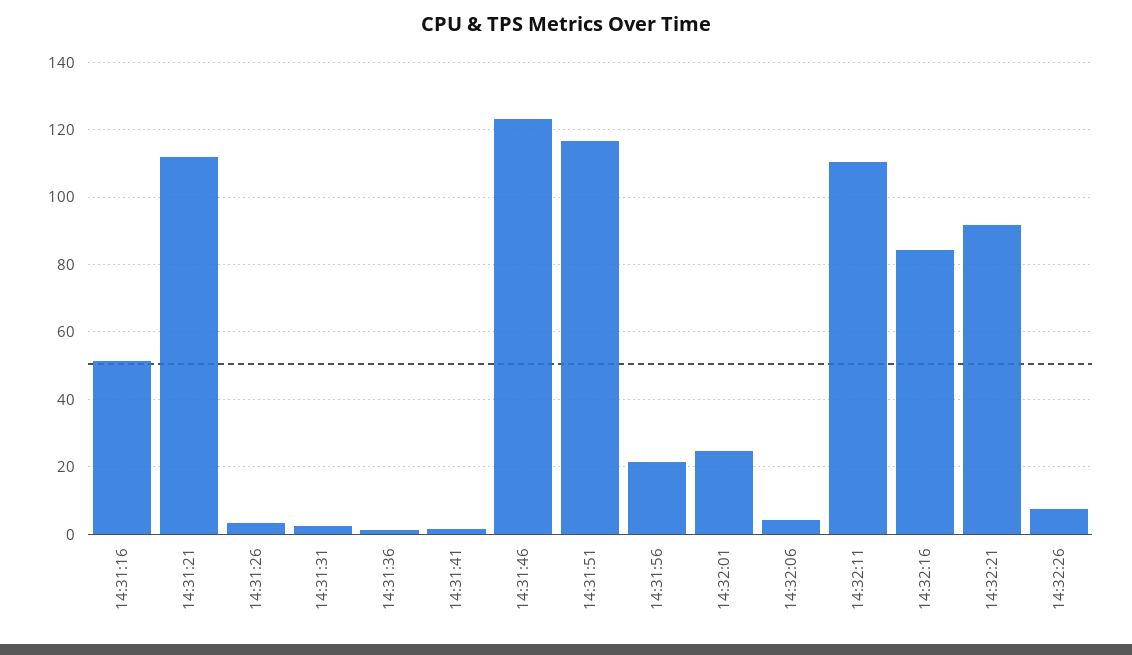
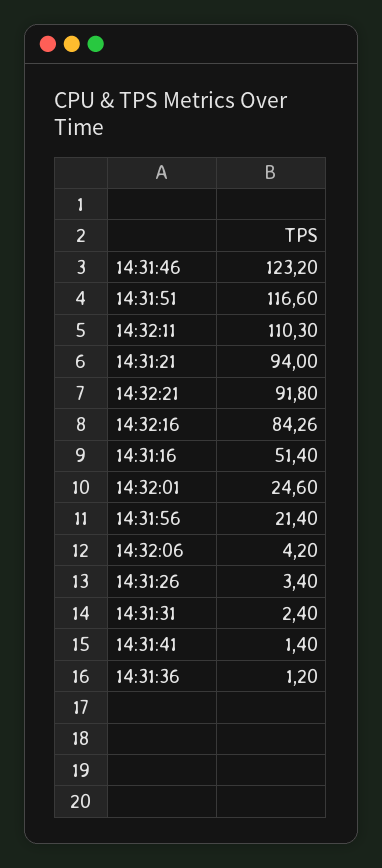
  {
    "14:31:16": 51.4,
-   "14:31:21": 112,
+   "14:31:21": 94,
    "14:31:26": 3.4,
    "14:31:31": 2.4,
    "14:31:36": 1.2,
    "14:31:41": 1.4,
    "14:31:46": 123.2,
    "14:31:51": 116.6,
    "14:31:56": 21.4,
    "14:32:01": 24.6,
    "14:32:06": 4.2,
    "14:32:11": 110.3,
    "14:32:16": 84.26,
-   "14:32:21": 91.8,
+   "14:32:21": 91.8
-   "14:32:26": 8
  }

